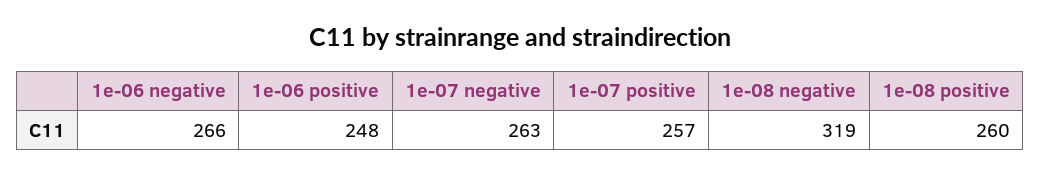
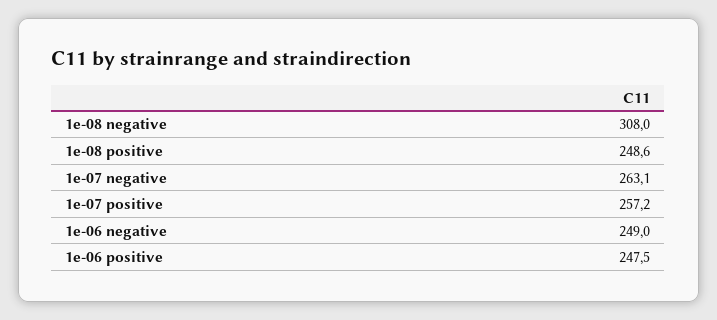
  {
-   "1e-06 negative": 266,
+   "1e-06 negative": 249,
    "1e-06 positive": 247.5,
    "1e-07 negative": 263.1,
    "1e-07 positive": 257.2,
-   "1e-08 negative": 319,
+   "1e-08 negative": 308,
-   "1e-08 positive": 260
+   "1e-08 positive": 248.6
  }

